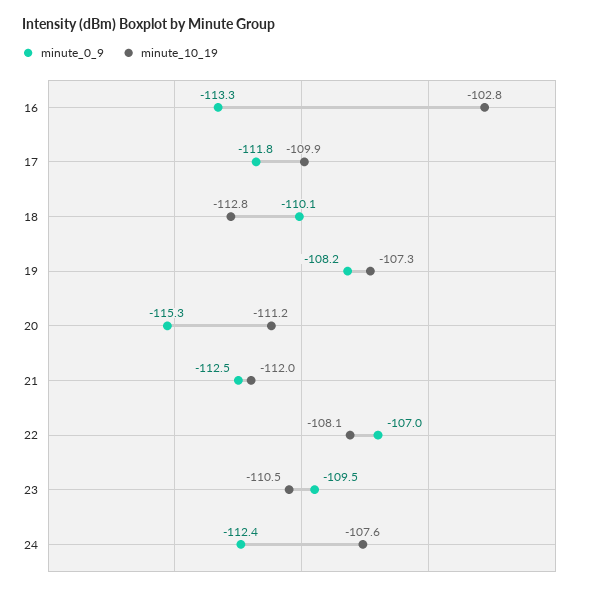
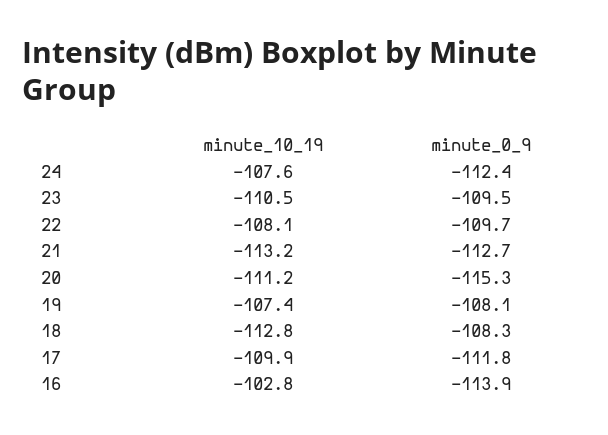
  {
    "minute_0_9": {
-     "16": -113.3,
+     "16": -113.9,
      "17": -111.8,
-     "18": -110.1,
+     "18": -108.3,
-     "19": -108.2,
+     "19": -108.1,
      "20": -115.3,
-     "21": -112.5,
+     "21": -112.7,
-     "22": -107,
+     "22": -109.7,
      "23": -109.5,
      "24": -112.4
    },
    "minute_10_19": {
      "16": -102.8,
      "17": -109.9,
      "18": -112.8,
-     "19": -107.3,
+     "19": -107.4,
      "20": -111.2,
-     "21": -112,
+     "21": -113.2,
      "22": -108.1,
      "23": -110.5,
      "24": -107.6
    }
  }

